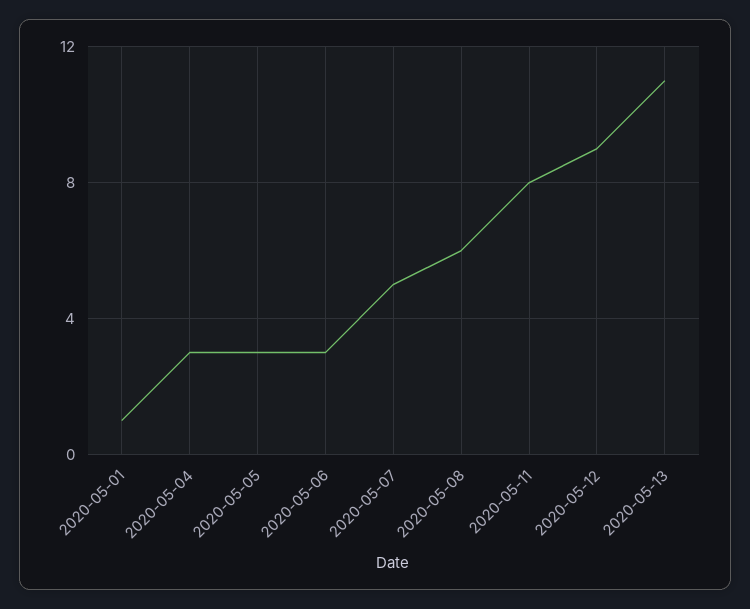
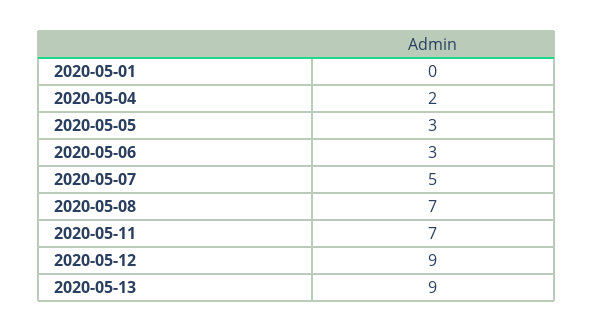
  {
-   "2020-05-01": 1,
+   "2020-05-01": 0,
-   "2020-05-04": 3,
+   "2020-05-04": 2,
    "2020-05-05": 3,
    "2020-05-06": 3,
    "2020-05-07": 5,
-   "2020-05-08": 6,
+   "2020-05-08": 7,
-   "2020-05-11": 8,
+   "2020-05-11": 7,
    "2020-05-12": 9,
-   "2020-05-13": 11
+   "2020-05-13": 9
  }

